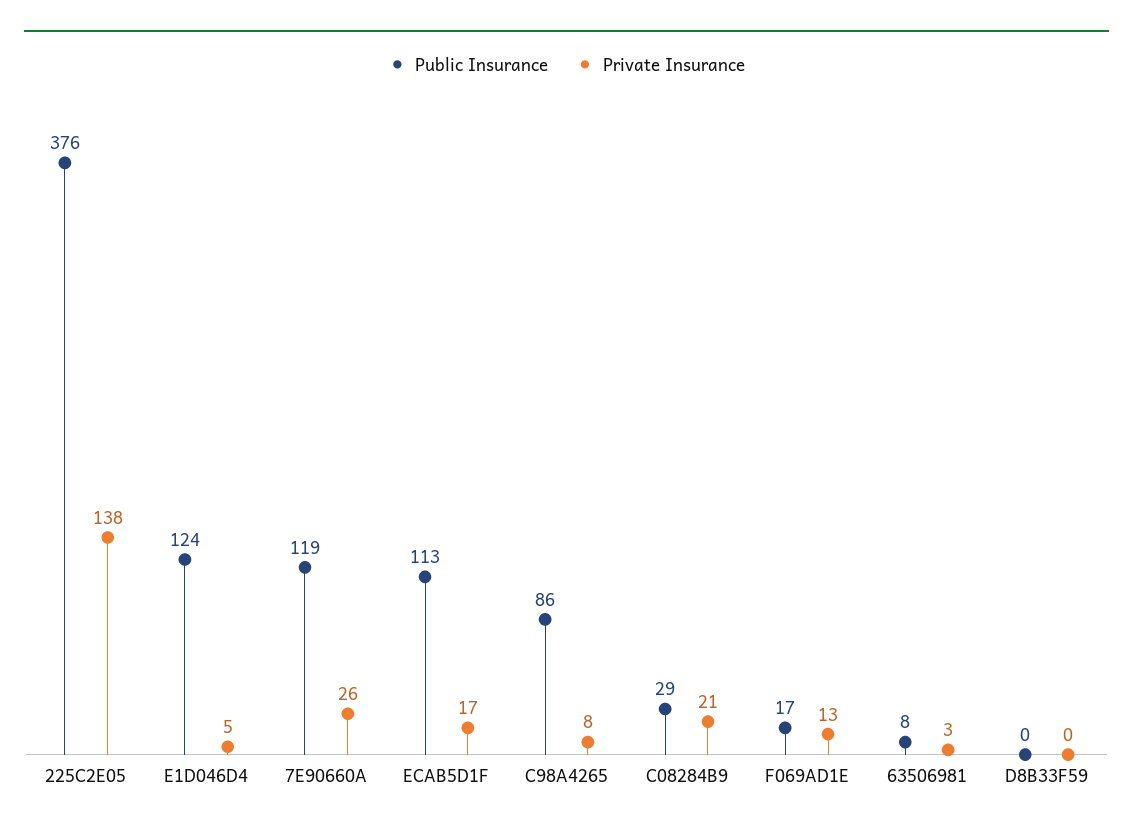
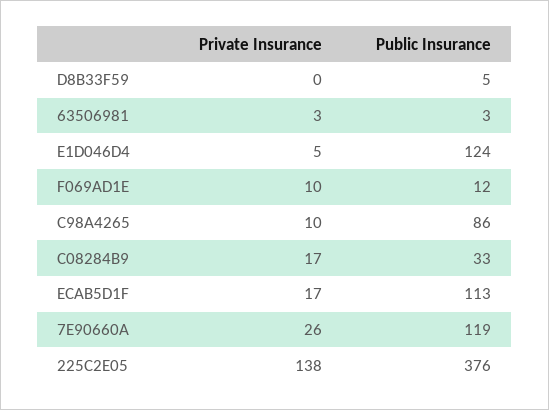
  {
    "Public Insurance": {
      "225C2E05": 376,
      "E1D046D4": 124,
      "7E90660A": 119,
      "ECAB5D1F": 113,
      "C98A4265": 86,
-     "C08284B9": 29,
+     "C08284B9": 33,
-     "F069AD1E": 17,
+     "F069AD1E": 12,
-     "63506981": 8,
+     "63506981": 3,
-     "D8B33F59": 0
+     "D8B33F59": 5
    },
    "Private Insurance": {
      "225C2E05": 138,
      "E1D046D4": 5,
      "7E90660A": 26,
      "ECAB5D1F": 17,
-     "C98A4265": 8,
+     "C98A4265": 10,
-     "C08284B9": 21,
+     "C08284B9": 17,
-     "F069AD1E": 13,
+     "F069AD1E": 10,
      "63506981": 3,
      "D8B33F59": 0
    }
  }

